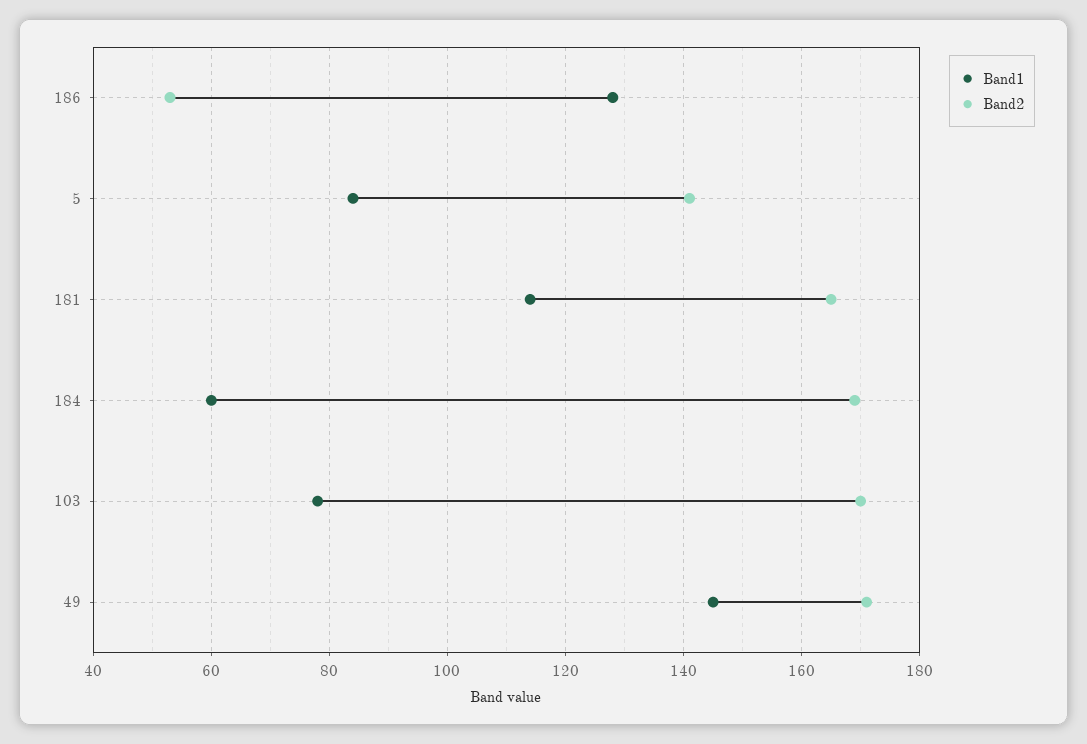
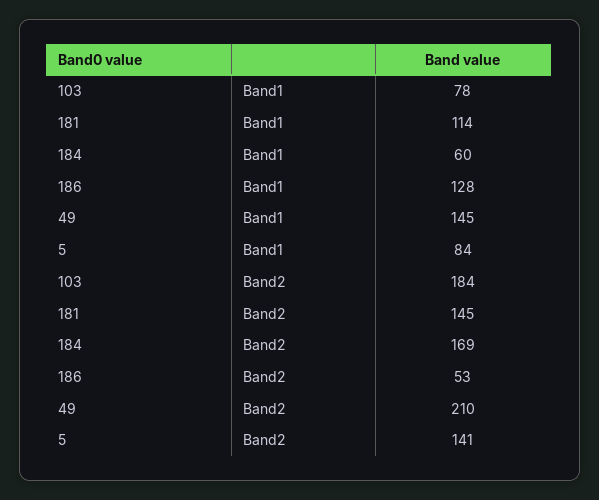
  {
    "Band1": {
      "186": 128,
      "5": 84,
      "181": 114,
      "184": 60,
      "103": 78,
      "49": 145
    },
    "Band2": {
      "186": 53,
      "5": 141,
-     "181": 165,
+     "181": 145,
      "184": 169,
-     "103": 170,
+     "103": 184,
-     "49": 170
+     "49": 210
    }
  }

